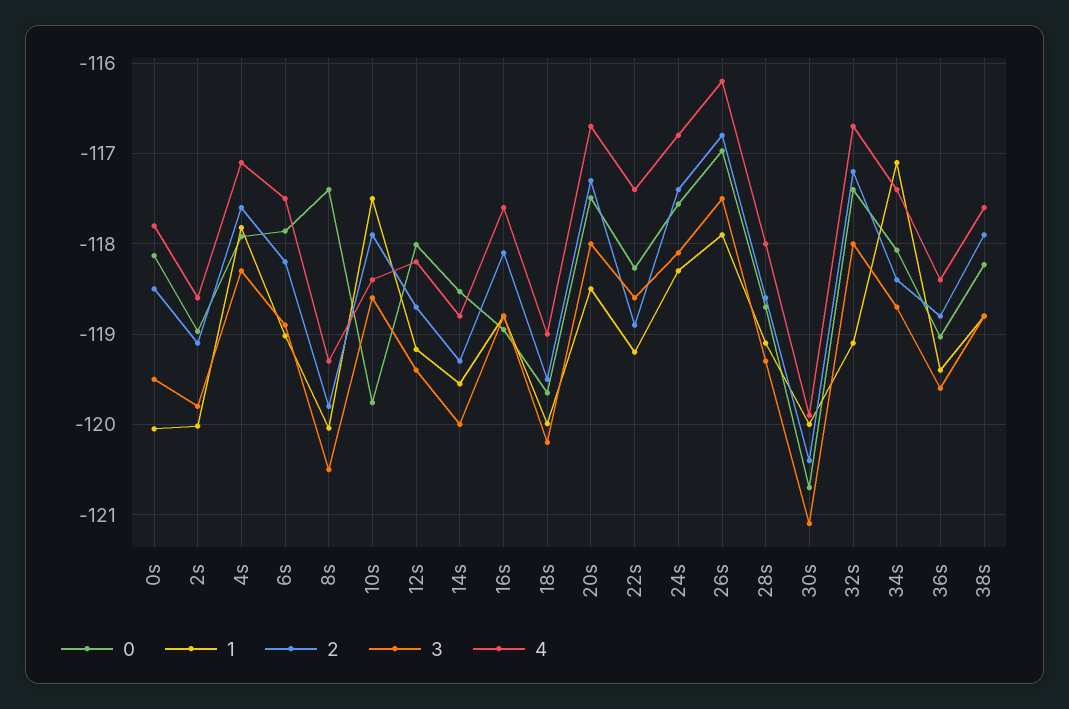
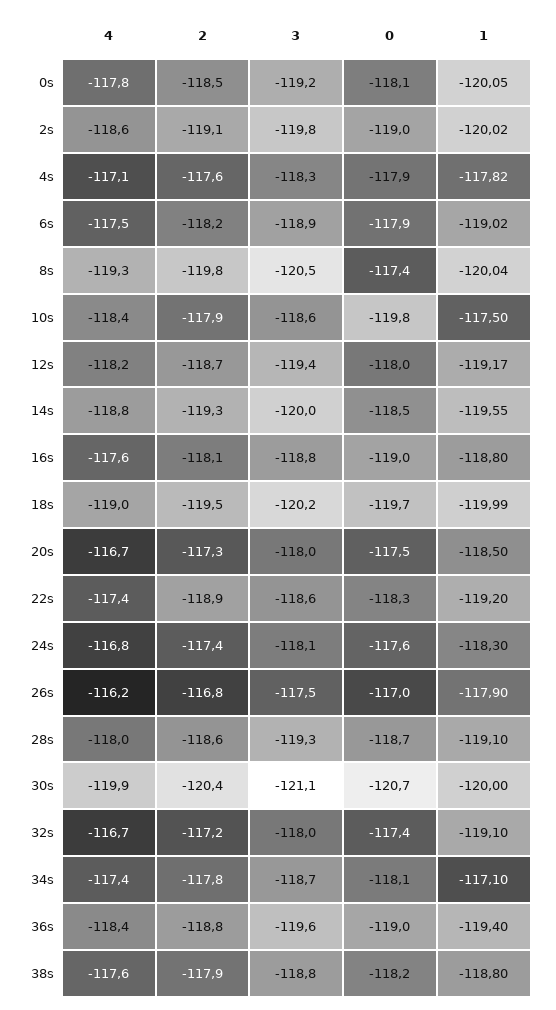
  {
    "0": {
      "0s": -118.1,
      "2s": -119,
      "4s": -117.9,
      "6s": -117.9,
      "8s": -117.4,
      "10s": -119.8,
      "12s": -118,
      "14s": -118.5,
      "16s": -119,
      "18s": -119.7,
      "20s": -117.5,
      "22s": -118.3,
      "24s": -117.6,
      "26s": -117,
      "28s": -118.7,
      "30s": -120.7,
      "32s": -117.4,
      "34s": -118.1,
      "36s": -119,
      "38s": -118.2
    },
    "1": {
      "0s": -120.05,
      "2s": -120.02,
      "4s": -117.82,
      "6s": -119.02,
      "8s": -120.04,
      "10s": -117.5,
      "12s": -119.17,
      "14s": -119.55,
      "16s": -118.8,
      "18s": -119.99,
      "20s": -118.5,
      "22s": -119.2,
      "24s": -118.3,
      "26s": -117.9,
      "28s": -119.1,
      "30s": -120,
      "32s": -119.1,
      "34s": -117.1,
      "36s": -119.4,
      "38s": -118.8
    },
    "2": {
      "0s": -118.5,
      "2s": -119.1,
      "4s": -117.6,
      "6s": -118.2,
      "8s": -119.8,
      "10s": -117.9,
      "12s": -118.7,
      "14s": -119.3,
      "16s": -118.1,
      "18s": -119.5,
      "20s": -117.3,
      "22s": -118.9,
      "24s": -117.4,
      "26s": -116.8,
      "28s": -118.6,
      "30s": -120.4,
      "32s": -117.2,
-     "34s": -118.4,
+     "34s": -117.8,
      "36s": -118.8,
      "38s": -117.9
    },
    "3": {
-     "0s": -119.5,
+     "0s": -119.2,
      "2s": -119.8,
      "4s": -118.3,
      "6s": -118.9,
      "8s": -120.5,
      "10s": -118.6,
      "12s": -119.4,
      "14s": -120,
      "16s": -118.8,
      "18s": -120.2,
      "20s": -118,
      "22s": -118.6,
      "24s": -118.1,
      "26s": -117.5,
      "28s": -119.3,
      "30s": -121.1,
      "32s": -118,
      "34s": -118.7,
      "36s": -119.6,
      "38s": -118.8
    },
    "4": {
      "0s": -117.8,
      "2s": -118.6,
      "4s": -117.1,
      "6s": -117.5,
      "8s": -119.3,
      "10s": -118.4,
      "12s": -118.2,
      "14s": -118.8,
      "16s": -117.6,
      "18s": -119,
      "20s": -116.7,
      "22s": -117.4,
      "24s": -116.8,
      "26s": -116.2,
      "28s": -118,
      "30s": -119.9,
      "32s": -116.7,
      "34s": -117.4,
      "36s": -118.4,
      "38s": -117.6
    }
  }

